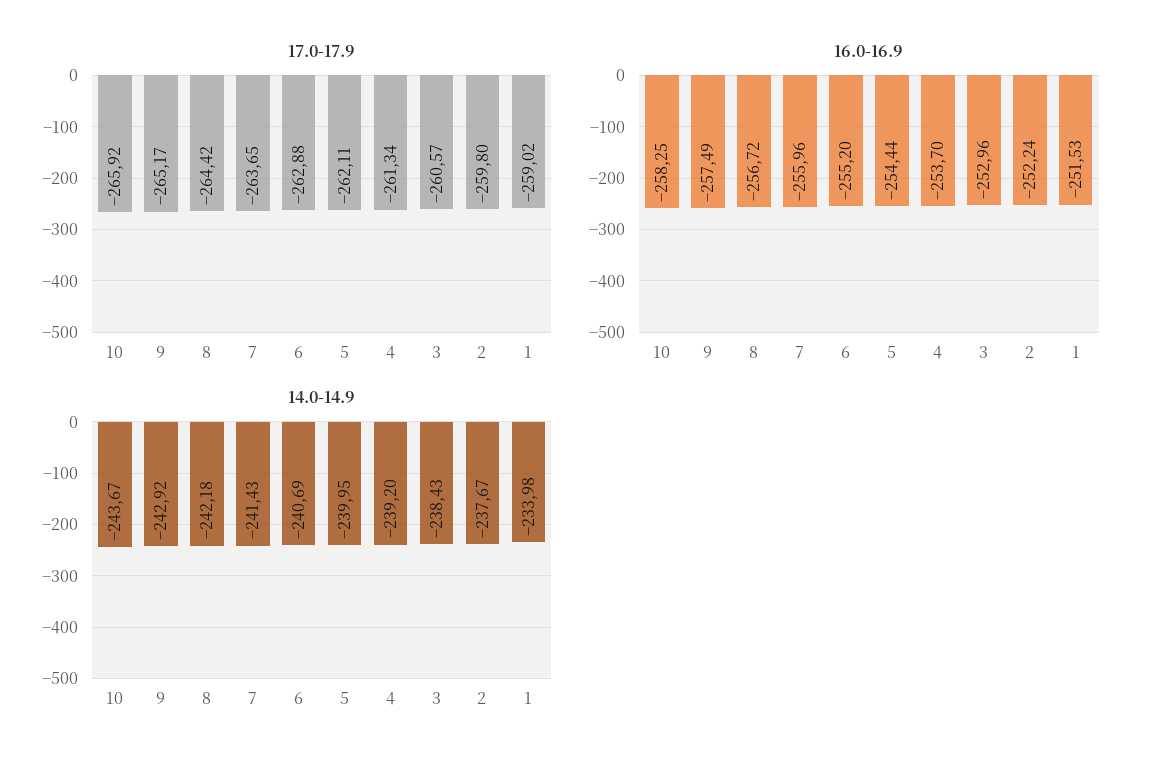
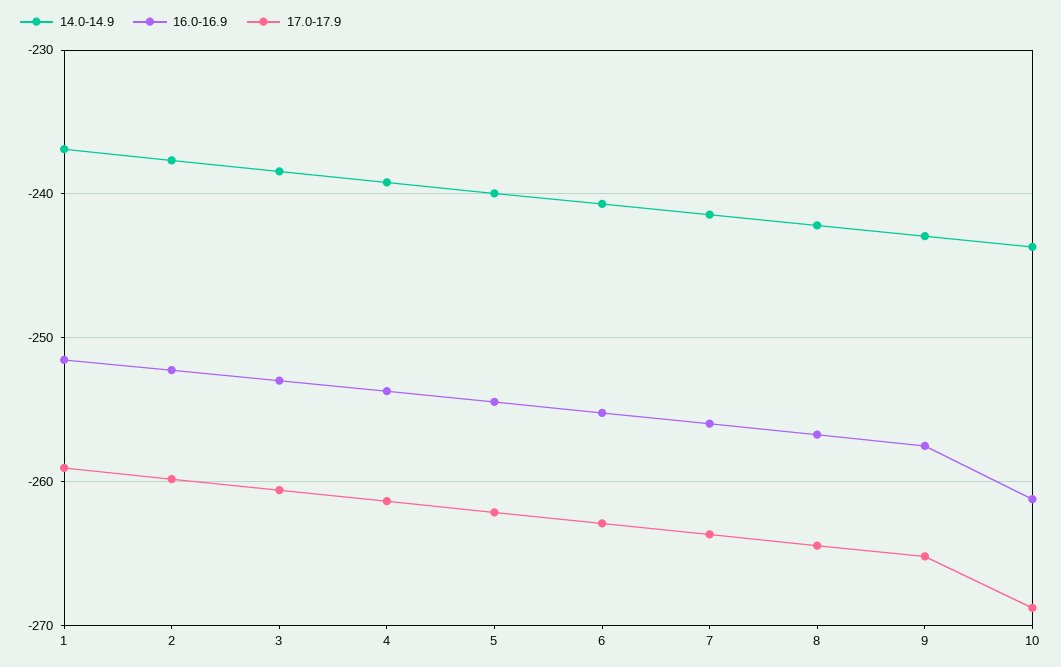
  {
    "17.0-17.9": {
-     "10": -265.92,
+     "10": -269,
      "9": -265.17,
      "8": -264.42,
      "7": -263.65,
      "6": -262.88,
      "5": -262.11,
      "4": -261.34,
      "3": -260.57,
      "2": -259.8,
      "1": -259.02
    },
    "16.0-16.9": {
-     "10": -258.25,
+     "10": -261,
      "9": -257.49,
      "8": -256.72,
      "7": -255.96,
      "6": -255.2,
      "5": -254.44,
      "4": -253.7,
      "3": -252.96,
      "2": -252.24,
      "1": -251.53
    },
    "14.0-14.9": {
      "10": -243.67,
      "9": -242.92,
      "8": -242.18,
      "7": -241.43,
      "6": -240.69,
      "5": -239.95,
      "4": -239.2,
      "3": -238.43,
      "2": -237.67,
-     "1": -233.98
+     "1": -237
    }
  }

